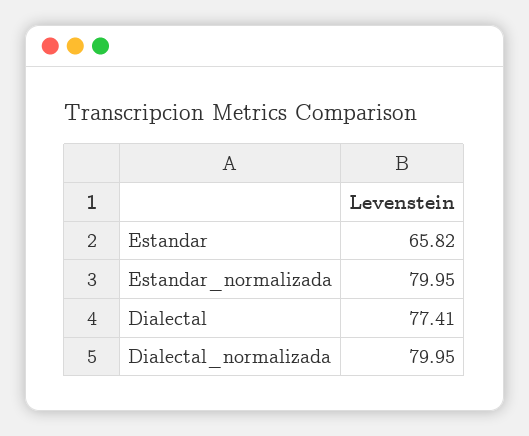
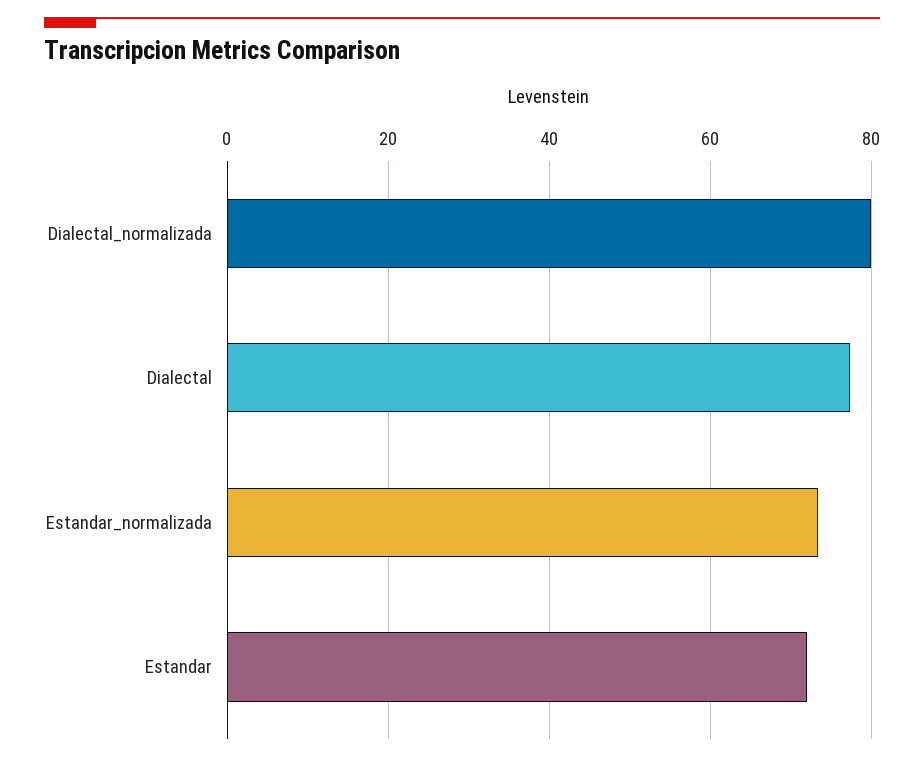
  {
-   "Estandar": 65.82,
+   "Estandar": 72,
-   "Estandar_normalizada": 79.95,
+   "Estandar_normalizada": 74,
    "Dialectal": 77.41,
    "Dialectal_normalizada": 79.95
  }

